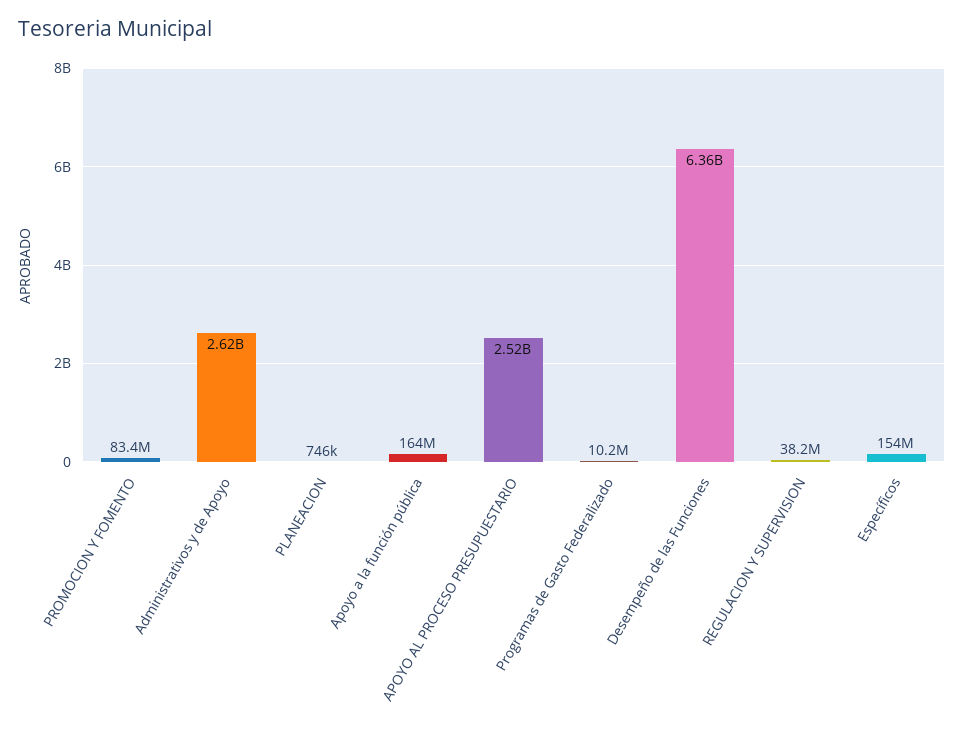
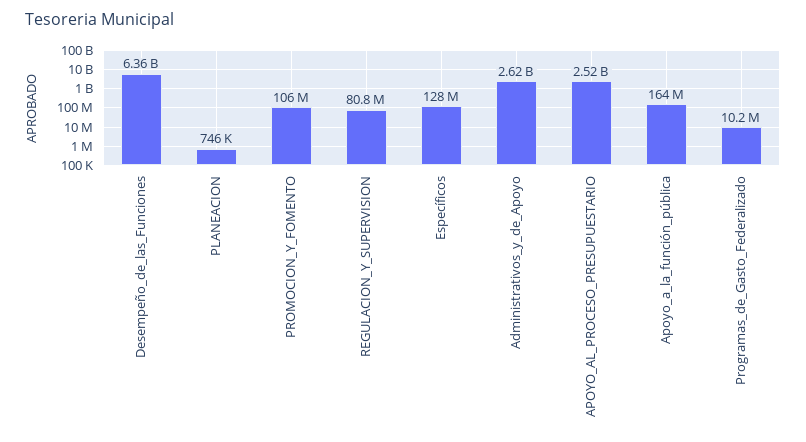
  {
-   "PROMOCION Y FOMENTO": 83400000,
+   "PROMOCION Y FOMENTO": 106000000,
    "Administrativos y de Apoyo": 2620000000,
    "PLANEACION": 746000,
    "Apoyo a la función pública": 164000000,
    "APOYO AL PROCESO PRESUPUESTARIO": 2520000000,
    "Programas de Gasto Federalizado": 10200000,
    "Desempeño de las Funciones": 6360000000,
-   "REGULACION Y SUPERVISION": 38200000,
+   "REGULACION Y SUPERVISION": 80800000,
-   "Específicos": 154000000
+   "Específicos": 128000000
  }

